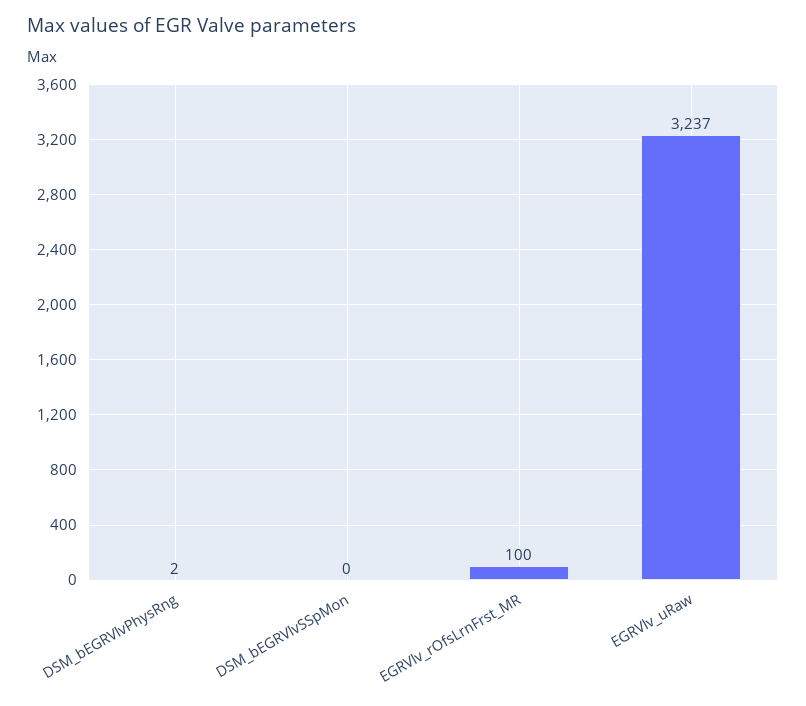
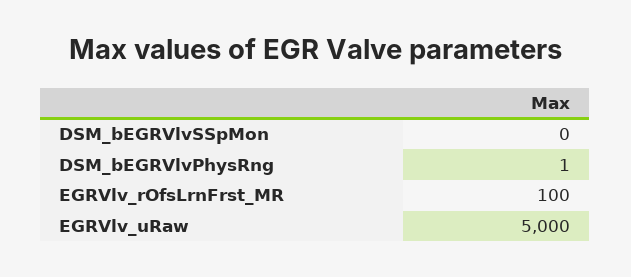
  {
-   "DSM_bEGRVlvPhysRng": 2,
+   "DSM_bEGRVlvPhysRng": 1,
    "DSM_bEGRVlvSSpMon": 0,
    "EGRVlv_rOfsLrnFrst_MR": 100,
-   "EGRVlv_uRaw": 3237
+   "EGRVlv_uRaw": 5000
  }

